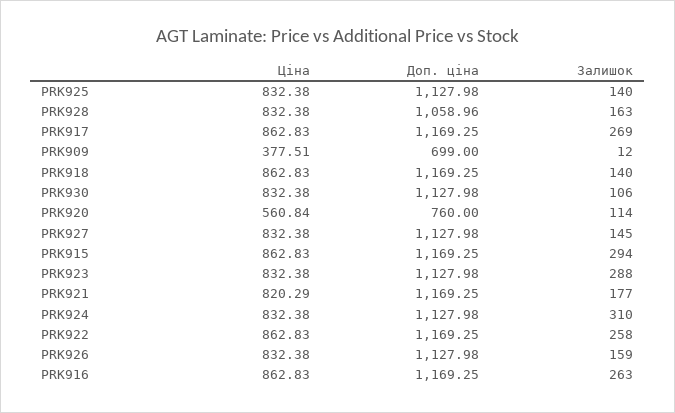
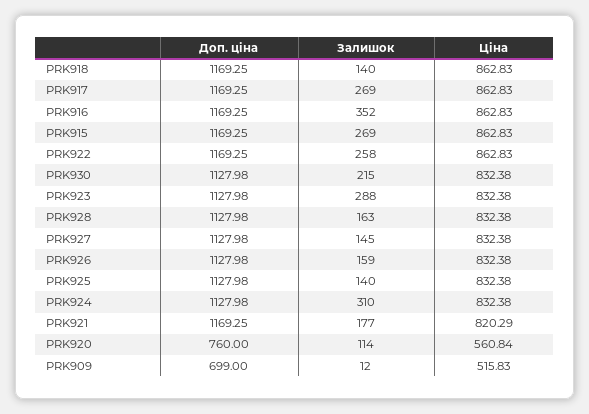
  {
    "Ціна": {
      "PRK925": 832.38,
      "PRK928": 832.38,
      "PRK917": 862.83,
-     "PRK909": 377.51,
+     "PRK909": 515.83,
      "PRK918": 862.83,
      "PRK930": 832.38,
      "PRK920": 560.84,
      "PRK927": 832.38,
      "PRK915": 862.83,
      "PRK923": 832.38,
      "PRK921": 820.29,
      "PRK924": 832.38,
      "PRK922": 862.83,
      "PRK926": 832.38,
      "PRK916": 862.83
    },
    "Доп. ціна": {
      "PRK925": 1127.98,
-     "PRK928": 1058.96,
+     "PRK928": 1127.98,
      "PRK917": 1169.25,
      "PRK909": 699,
      "PRK918": 1169.25,
      "PRK930": 1127.98,
      "PRK920": 760,
      "PRK927": 1127.98,
      "PRK915": 1169.25,
      "PRK923": 1127.98,
      "PRK921": 1169.25,
      "PRK924": 1127.98,
      "PRK922": 1169.25,
      "PRK926": 1127.98,
      "PRK916": 1169.25
    },
    "Залишок": {
      "PRK925": 140,
      "PRK928": 163,
      "PRK917": 269,
      "PRK909": 12,
      "PRK918": 140,
-     "PRK930": 106,
+     "PRK930": 215,
      "PRK920": 114,
      "PRK927": 145,
-     "PRK915": 294,
+     "PRK915": 269,
      "PRK923": 288,
      "PRK921": 177,
      "PRK924": 310,
      "PRK922": 258,
      "PRK926": 159,
-     "PRK916": 263
+     "PRK916": 352
    }
  }

